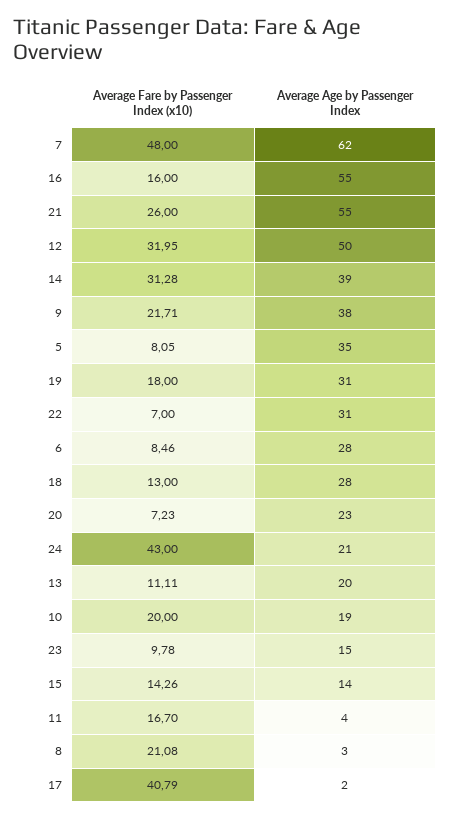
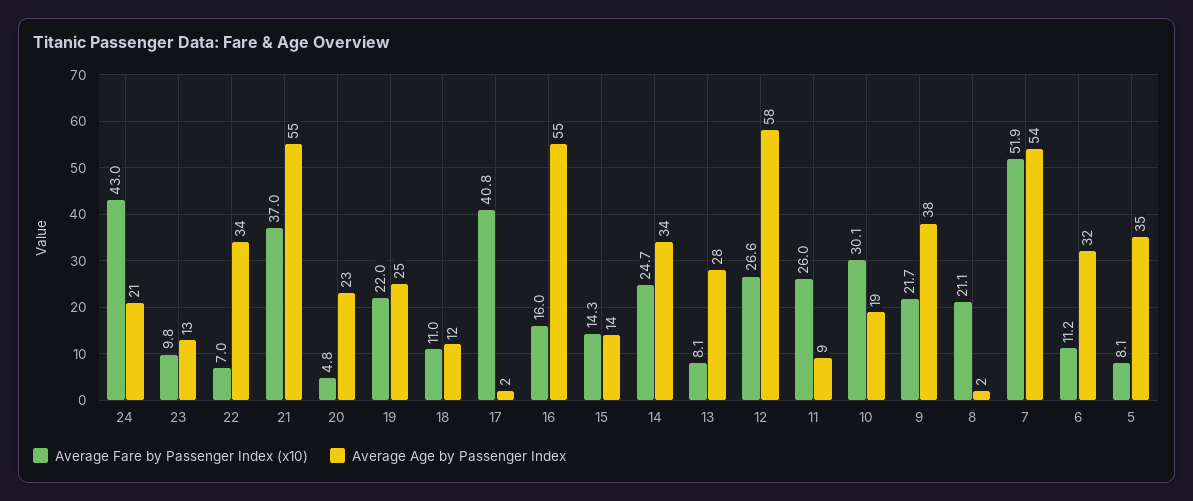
  {
    "Average Fare by Passenger Index (x10)": {
-     "7": 48,
+     "7": 51.9,
      "16": 16,
-     "21": 26,
+     "21": 37,
-     "12": 31.95,
+     "12": 26.6,
-     "14": 31.28,
+     "14": 24.7,
      "9": 21.71,
      "5": 8.05,
-     "19": 18,
+     "19": 22,
      "22": 7,
-     "6": 8.46,
+     "6": 11.2,
-     "18": 13,
+     "18": 11,
-     "20": 7.23,
+     "20": 4.8,
      "24": 43,
-     "13": 11.11,
+     "13": 8.1,
-     "10": 20,
+     "10": 30.1,
      "23": 9.78,
      "15": 14.26,
-     "11": 16.7,
+     "11": 26,
      "8": 21.08,
      "17": 40.79
    },
    "Average Age by Passenger Index": {
-     "7": 62,
+     "7": 54,
      "16": 55,
      "21": 55,
-     "12": 50,
+     "12": 58,
-     "14": 39,
+     "14": 34,
      "9": 38,
      "5": 35,
-     "19": 31,
+     "19": 25,
-     "22": 31,
+     "22": 34,
-     "6": 28,
+     "6": 32,
-     "18": 28,
+     "18": 12,
      "20": 23,
      "24": 21,
-     "13": 20,
+     "13": 28,
      "10": 19,
-     "23": 15,
+     "23": 13,
      "15": 14,
-     "11": 4,
+     "11": 9,
-     "8": 3,
+     "8": 2,
      "17": 2
    }
  }

